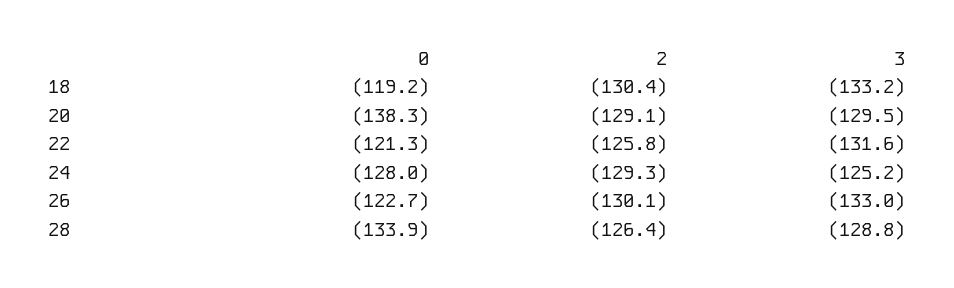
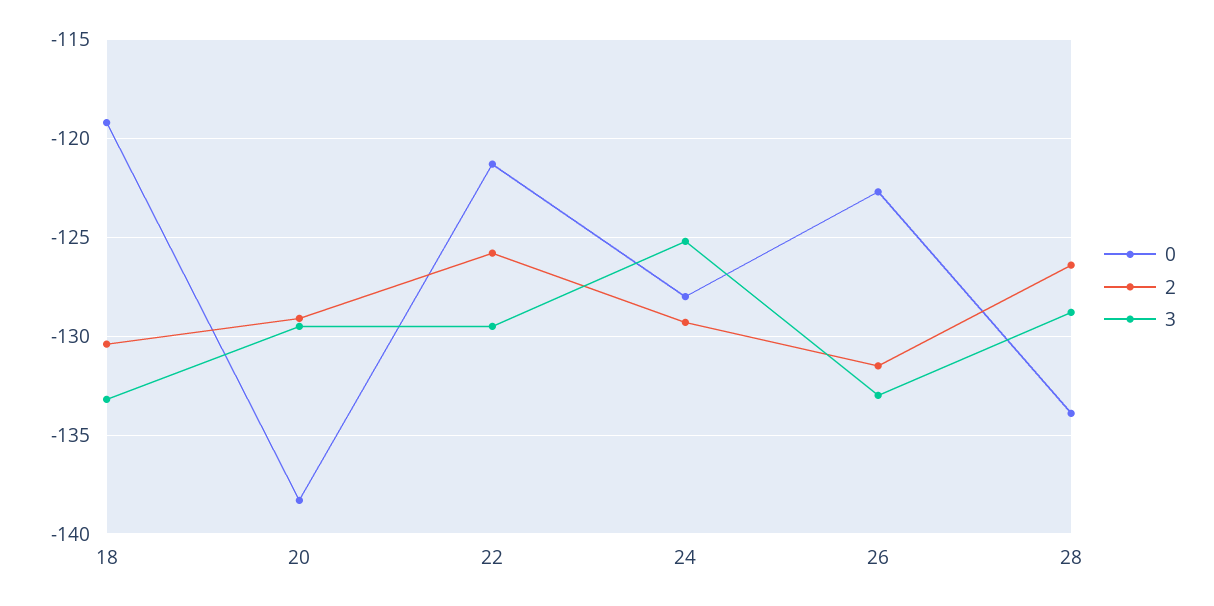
  {
    "0": {
      "18": -119.2,
      "20": -138.3,
      "22": -121.3,
      "24": -128,
      "26": -122.7,
      "28": -133.9
    },
    "2": {
      "18": -130.4,
      "20": -129.1,
      "22": -125.8,
      "24": -129.3,
-     "26": -130.1,
+     "26": -131.5,
      "28": -126.4
    },
    "3": {
      "18": -133.2,
      "20": -129.5,
-     "22": -131.6,
+     "22": -129.5,
      "24": -125.2,
      "26": -133,
      "28": -128.8
    }
  }

